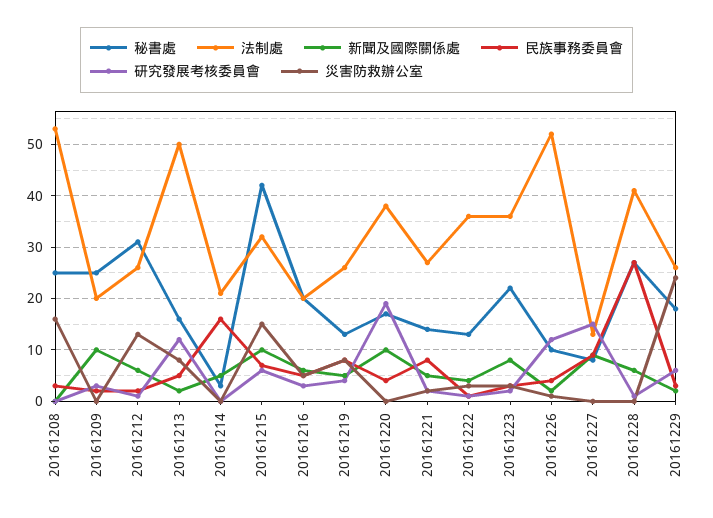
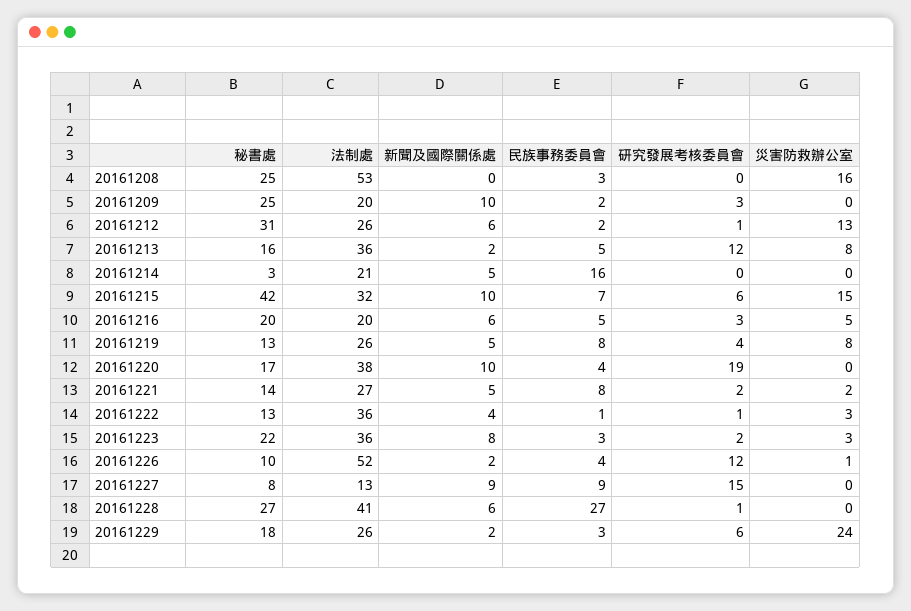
  {
    "秘書處": {
      "20161208": 25,
      "20161209": 25,
      "20161212": 31,
      "20161213": 16,
      "20161214": 3,
      "20161215": 42,
      "20161216": 20,
      "20161219": 13,
      "20161220": 17,
      "20161221": 14,
      "20161222": 13,
      "20161223": 22,
      "20161226": 10,
      "20161227": 8,
      "20161228": 27,
      "20161229": 18
    },
    "法制處": {
      "20161208": 53,
      "20161209": 20,
      "20161212": 26,
-     "20161213": 50,
+     "20161213": 36,
      "20161214": 21,
      "20161215": 32,
      "20161216": 20,
      "20161219": 26,
      "20161220": 38,
      "20161221": 27,
      "20161222": 36,
      "20161223": 36,
      "20161226": 52,
      "20161227": 13,
      "20161228": 41,
      "20161229": 26
    },
    "新聞及國際關係處": {
      "20161208": 0,
      "20161209": 10,
      "20161212": 6,
      "20161213": 2,
      "20161214": 5,
      "20161215": 10,
      "20161216": 6,
      "20161219": 5,
      "20161220": 10,
      "20161221": 5,
      "20161222": 4,
      "20161223": 8,
      "20161226": 2,
      "20161227": 9,
      "20161228": 6,
      "20161229": 2
    },
    "民族事務委員會": {
      "20161208": 3,
      "20161209": 2,
      "20161212": 2,
      "20161213": 5,
      "20161214": 16,
      "20161215": 7,
      "20161216": 5,
      "20161219": 8,
      "20161220": 4,
      "20161221": 8,
      "20161222": 1,
      "20161223": 3,
      "20161226": 4,
      "20161227": 9,
      "20161228": 27,
      "20161229": 3
    },
    "研究發展考核委員會": {
      "20161208": 0,
      "20161209": 3,
      "20161212": 1,
      "20161213": 12,
      "20161214": 0,
      "20161215": 6,
      "20161216": 3,
      "20161219": 4,
      "20161220": 19,
      "20161221": 2,
      "20161222": 1,
      "20161223": 2,
      "20161226": 12,
      "20161227": 15,
      "20161228": 1,
      "20161229": 6
    },
    "災害防救辦公室": {
      "20161208": 16,
      "20161209": 0,
      "20161212": 13,
      "20161213": 8,
      "20161214": 0,
      "20161215": 15,
      "20161216": 5,
      "20161219": 8,
      "20161220": 0,
      "20161221": 2,
      "20161222": 3,
      "20161223": 3,
      "20161226": 1,
      "20161227": 0,
      "20161228": 0,
      "20161229": 24
    }
  }

